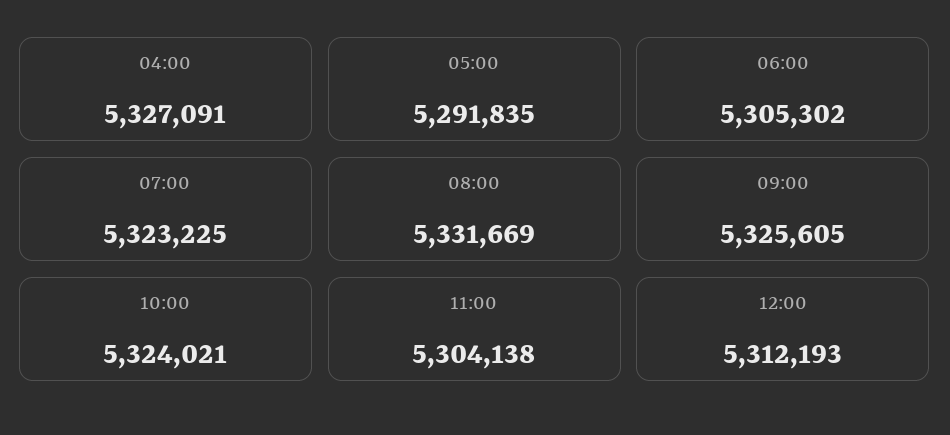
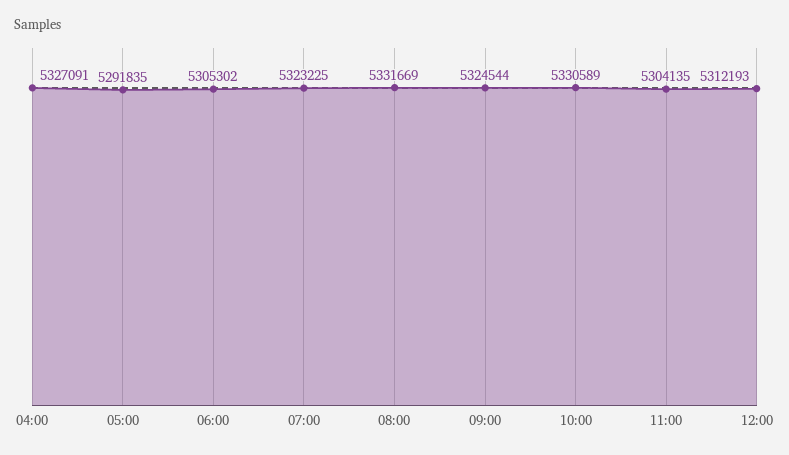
  {
    "04:00": 5327091,
    "05:00": 5291835,
    "06:00": 5305302,
    "07:00": 5323225,
    "08:00": 5331669,
-   "09:00": 5325605,
+   "09:00": 5324544,
-   "10:00": 5324021,
+   "10:00": 5330589,
-   "11:00": 5304138,
+   "11:00": 5304135,
    "12:00": 5312193
  }

